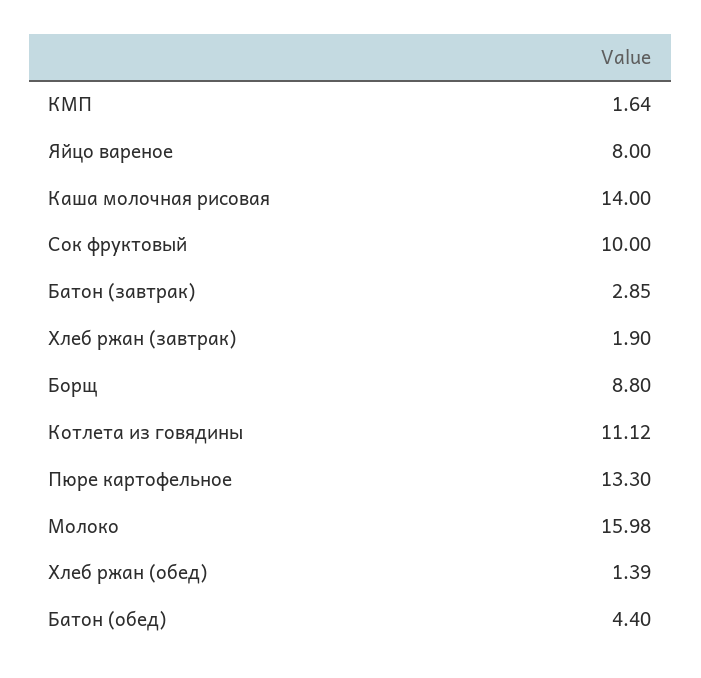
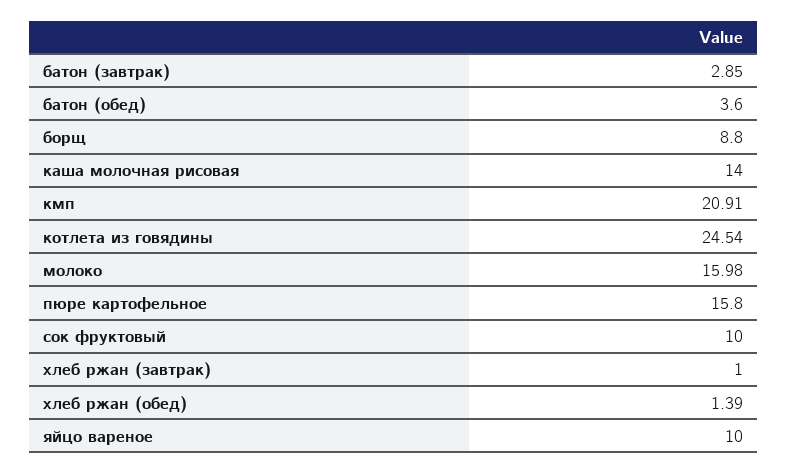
  {
-   "КМП": 1.64,
+   "КМП": 20.91,
-   "Яйцо вареное": 8,
+   "Яйцо вареное": 10,
    "Каша молочная рисовая": 14,
    "Сок фруктовый": 10,
    "Батон (завтрак)": 2.85,
-   "Хлеб ржан (завтрак)": 1.9,
+   "Хлеб ржан (завтрак)": 1,
    "Борщ": 8.8,
-   "Котлета из говядины": 11.12,
+   "Котлета из говядины": 24.54,
-   "Пюре картофельное": 13.3,
+   "Пюре картофельное": 15.8,
    "Молоко": 15.98,
    "Хлеб ржан (обед)": 1.39,
-   "Батон (обед)": 4.4
+   "Батон (обед)": 3.6
  }

